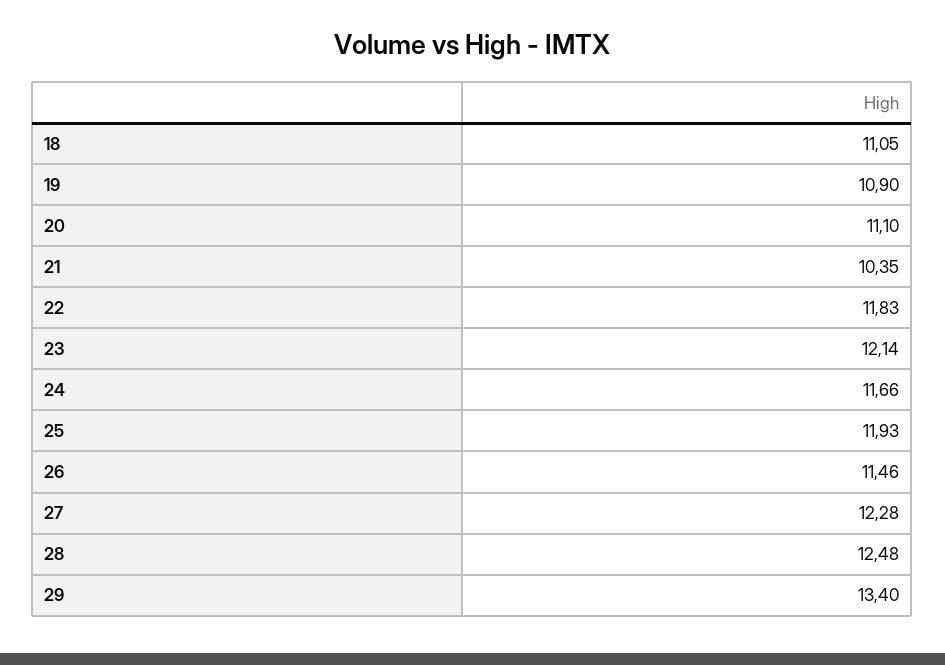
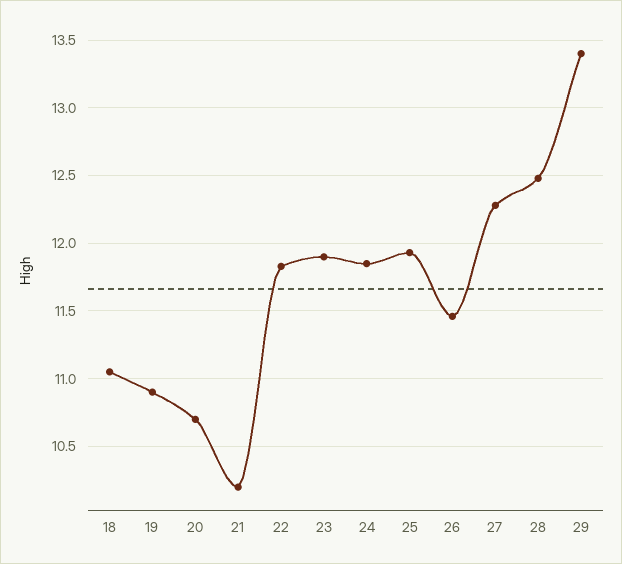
  {
    "18": 11.05,
    "19": 10.9,
-   "20": 11.1,
+   "20": 10.7,
-   "21": 10.35,
+   "21": 10.2,
    "22": 11.83,
-   "23": 12.14,
+   "23": 11.9,
-   "24": 11.66,
+   "24": 11.85,
    "25": 11.93,
    "26": 11.46,
    "27": 12.28,
    "28": 12.48,
    "29": 13.4
  }

